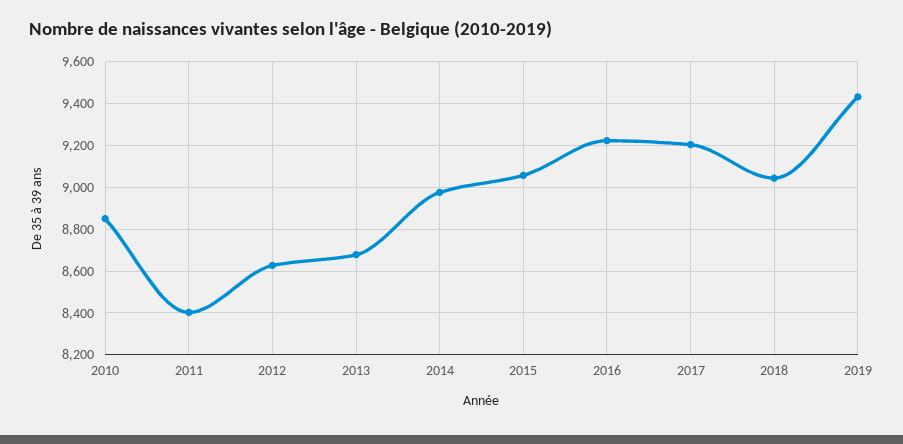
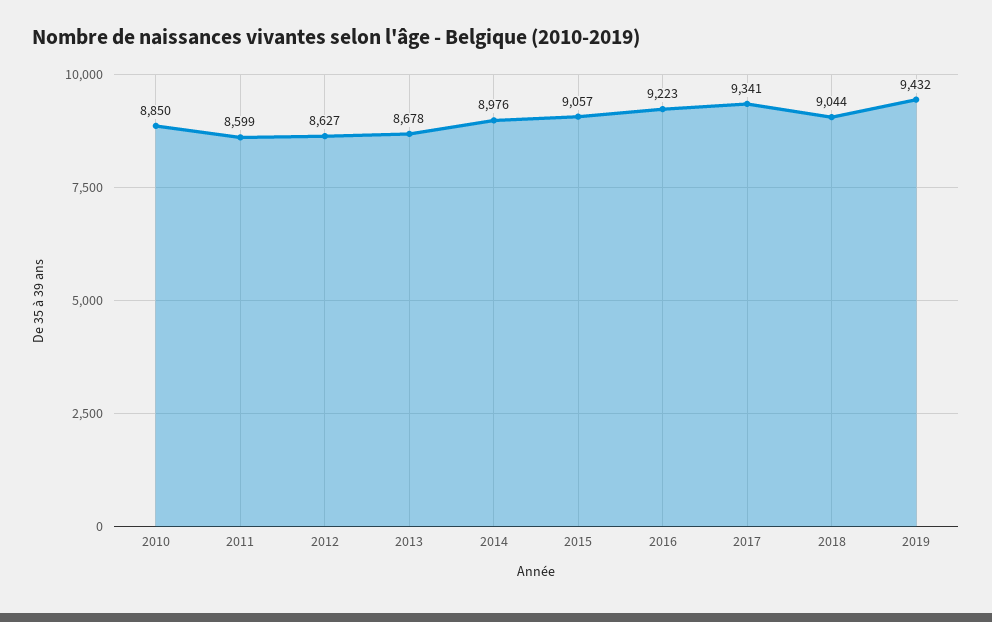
  {
    "2010": 8850,
-   "2011": 8400,
+   "2011": 8599,
    "2012": 8627,
    "2013": 8678,
    "2014": 8976,
    "2015": 9057,
    "2016": 9223,
-   "2017": 9200,
+   "2017": 9341,
    "2018": 9044,
    "2019": 9432
  }

